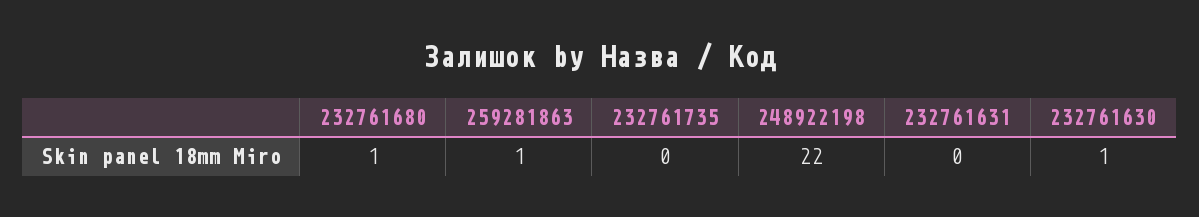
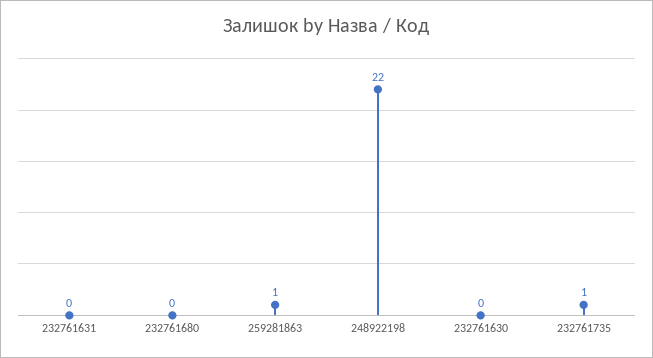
  {
-   "232761680": 1,
+   "232761680": 0,
    "259281863": 1,
-   "232761735": 0,
+   "232761735": 1,
    "248922198": 22,
    "232761631": 0,
-   "232761630": 1
+   "232761630": 0
  }

